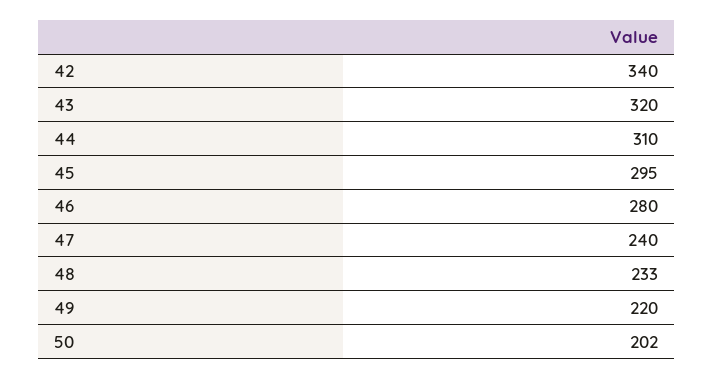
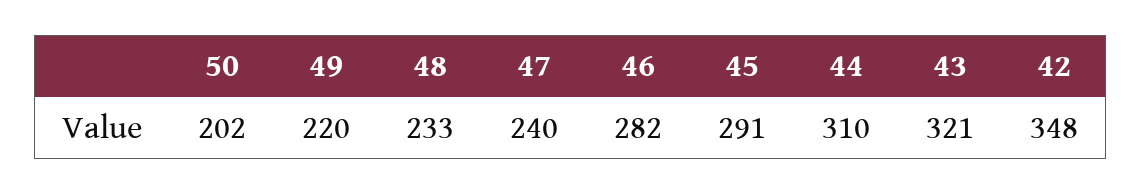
  {
-   "42": 340,
+   "42": 348,
-   "43": 320,
+   "43": 321,
    "44": 310,
-   "45": 295,
+   "45": 291,
-   "46": 280,
+   "46": 282,
    "47": 240,
    "48": 233,
    "49": 220,
    "50": 202
  }

